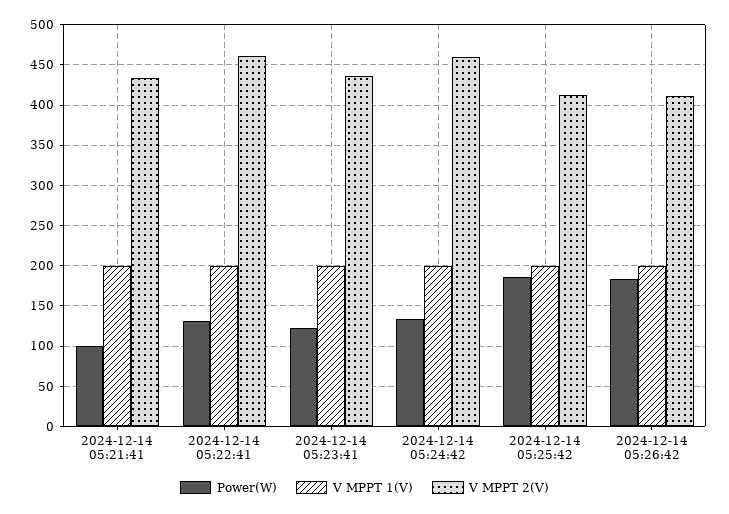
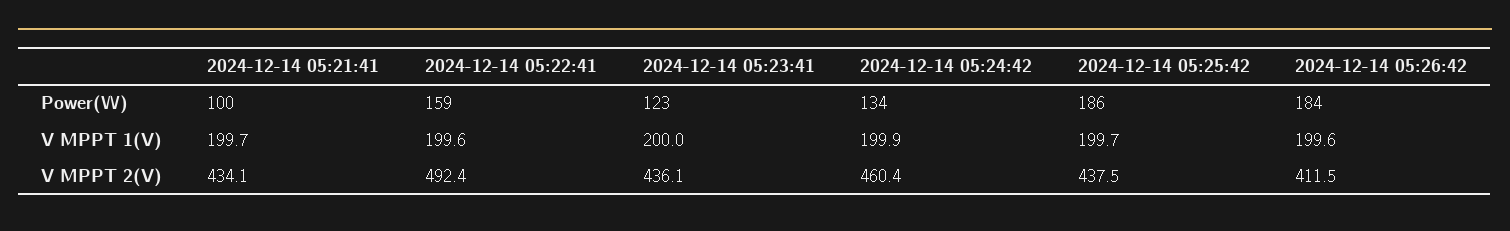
  {
    "Power(W)": {
      "2024-12-14 05:21:41": 100,
-     "2024-12-14 05:22:41": 130,
+     "2024-12-14 05:22:41": 159,
      "2024-12-14 05:23:41": 123,
      "2024-12-14 05:24:42": 134,
      "2024-12-14 05:25:42": 186,
      "2024-12-14 05:26:42": 184
    },
    "V MPPT 1(V)": {
      "2024-12-14 05:21:41": 199.7,
      "2024-12-14 05:22:41": 199.6,
      "2024-12-14 05:23:41": 200,
      "2024-12-14 05:24:42": 199.9,
      "2024-12-14 05:25:42": 199.7,
      "2024-12-14 05:26:42": 199.6
    },
    "V MPPT 2(V)": {
      "2024-12-14 05:21:41": 434.1,
-     "2024-12-14 05:22:41": 460,
+     "2024-12-14 05:22:41": 492.4,
      "2024-12-14 05:23:41": 436.1,
      "2024-12-14 05:24:42": 460.4,
-     "2024-12-14 05:25:42": 410,
+     "2024-12-14 05:25:42": 437.5,
      "2024-12-14 05:26:42": 411.5
    }
  }

